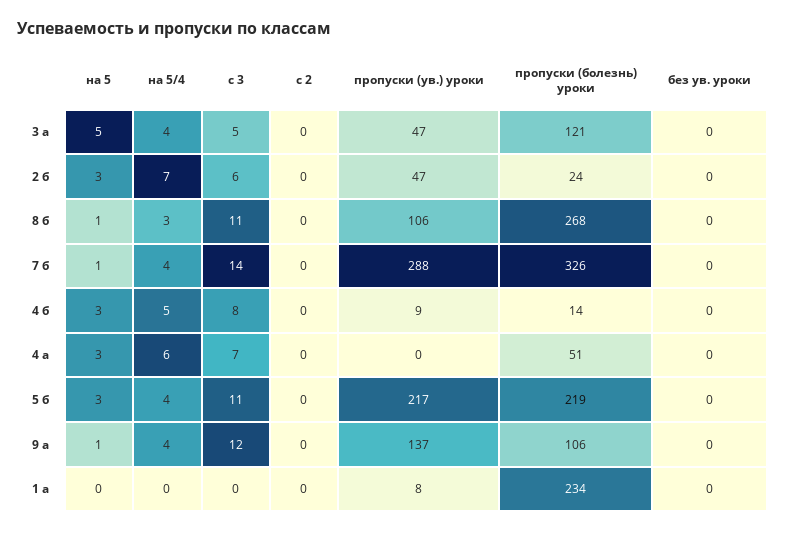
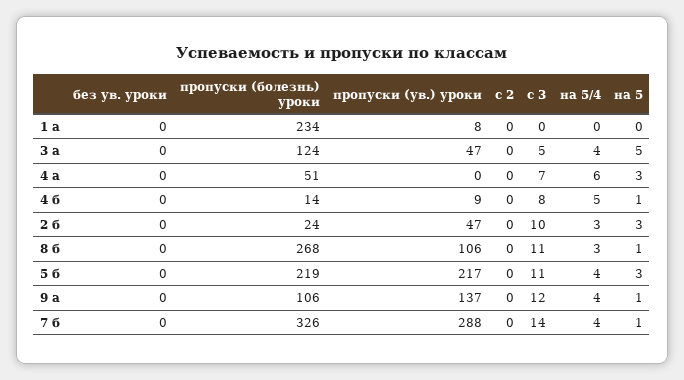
  {
    "на 5": {
      "3 а": 5,
      "2 б": 3,
      "8 б": 1,
      "7 б": 1,
-     "4 б": 3,
+     "4 б": 1,
      "4 а": 3,
      "5 б": 3,
      "9 а": 1,
      "1 а": 0
    },
    "на 5/4": {
      "3 а": 4,
-     "2 б": 7,
+     "2 б": 3,
      "8 б": 3,
      "7 б": 4,
      "4 б": 5,
      "4 а": 6,
      "5 б": 4,
      "9 а": 4,
      "1 а": 0
    },
    "с 3": {
      "3 а": 5,
-     "2 б": 6,
+     "2 б": 10,
      "8 б": 11,
      "7 б": 14,
      "4 б": 8,
      "4 а": 7,
      "5 б": 11,
      "9 а": 12,
      "1 а": 0
    },
    "с 2": {
      "3 а": 0,
      "2 б": 0,
      "8 б": 0,
      "7 б": 0,
      "4 б": 0,
      "4 а": 0,
      "5 б": 0,
      "9 а": 0,
      "1 а": 0
    },
    "пропуски (ув.) уроки": {
      "3 а": 47,
      "2 б": 47,
      "8 б": 106,
      "7 б": 288,
      "4 б": 9,
      "4 а": 0,
      "5 б": 217,
      "9 а": 137,
      "1 а": 8
    },
    "пропуски (болезнь) уроки": {
-     "3 а": 121,
+     "3 а": 124,
      "2 б": 24,
      "8 б": 268,
      "7 б": 326,
      "4 б": 14,
      "4 а": 51,
      "5 б": 219,
      "9 а": 106,
      "1 а": 234
    },
    "без ув. уроки": {
      "3 а": 0,
      "2 б": 0,
      "8 б": 0,
      "7 б": 0,
      "4 б": 0,
      "4 а": 0,
      "5 б": 0,
      "9 а": 0,
      "1 а": 0
    }
  }

